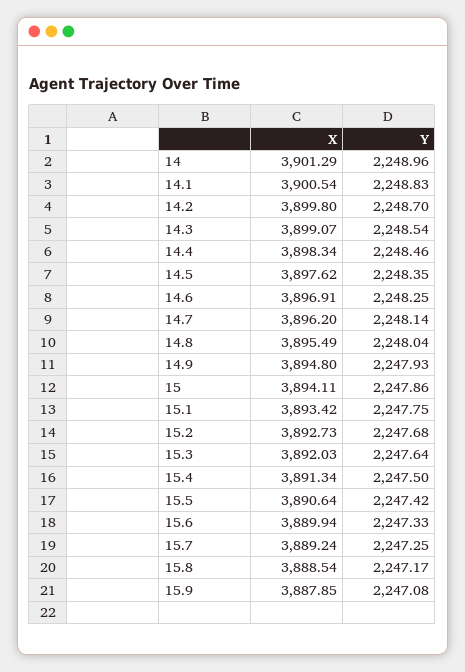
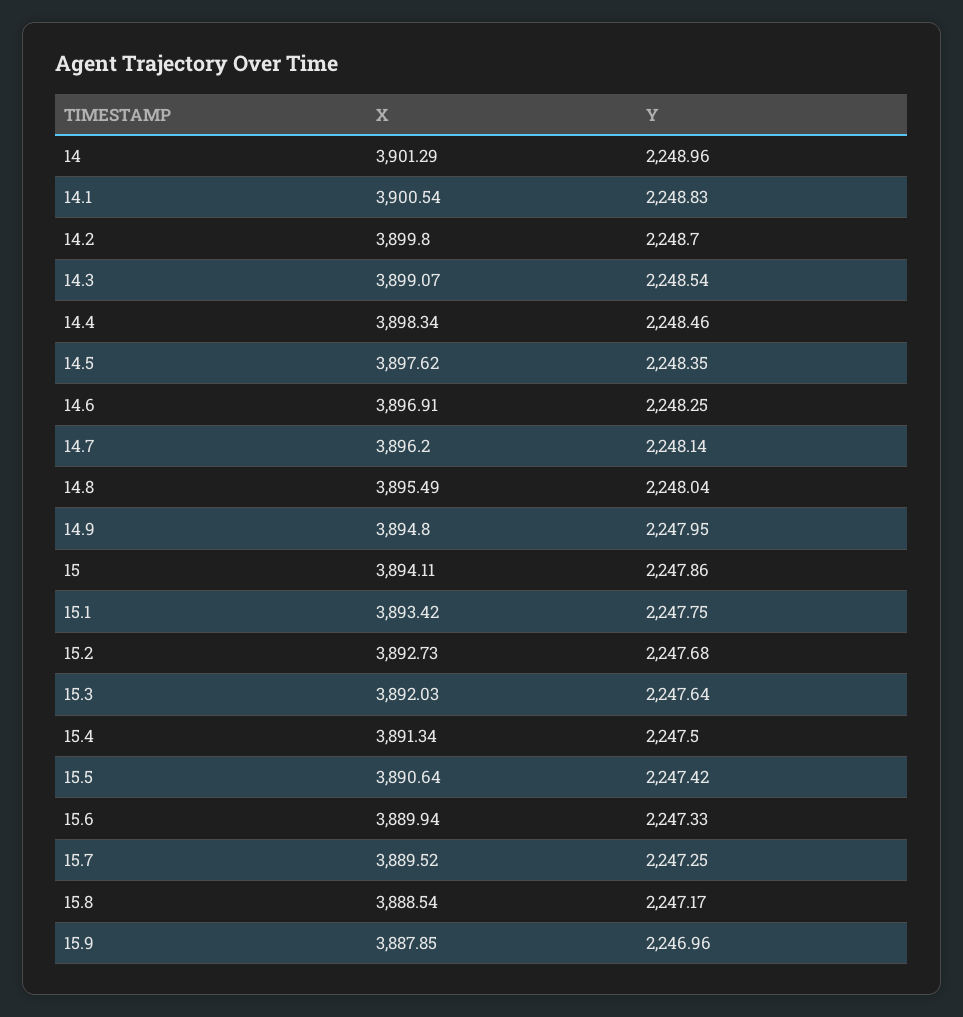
  {
    "X": {
      "14": 3901.29,
      "14.1": 3900.54,
      "14.2": 3899.8,
      "14.3": 3899.07,
      "14.4": 3898.34,
      "14.5": 3897.62,
      "14.6": 3896.91,
      "14.7": 3896.2,
      "14.8": 3895.49,
      "14.9": 3894.8,
      "15": 3894.11,
      "15.1": 3893.42,
      "15.2": 3892.73,
      "15.3": 3892.03,
      "15.4": 3891.34,
      "15.5": 3890.64,
      "15.6": 3889.94,
-     "15.7": 3889.24,
+     "15.7": 3889.52,
      "15.8": 3888.54,
      "15.9": 3887.85
    },
    "Y": {
      "14": 2248.96,
      "14.1": 2248.83,
      "14.2": 2248.7,
      "14.3": 2248.54,
      "14.4": 2248.46,
      "14.5": 2248.35,
      "14.6": 2248.25,
      "14.7": 2248.14,
      "14.8": 2248.04,
-     "14.9": 2247.93,
+     "14.9": 2247.95,
      "15": 2247.86,
      "15.1": 2247.75,
      "15.2": 2247.68,
      "15.3": 2247.64,
      "15.4": 2247.5,
      "15.5": 2247.42,
      "15.6": 2247.33,
      "15.7": 2247.25,
      "15.8": 2247.17,
-     "15.9": 2247.08
+     "15.9": 2246.96
    }
  }

